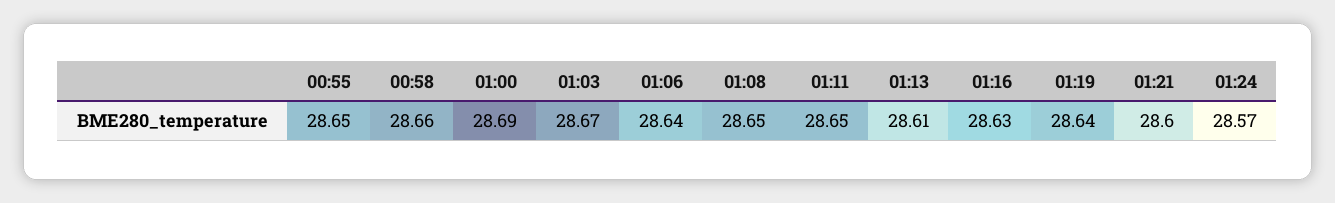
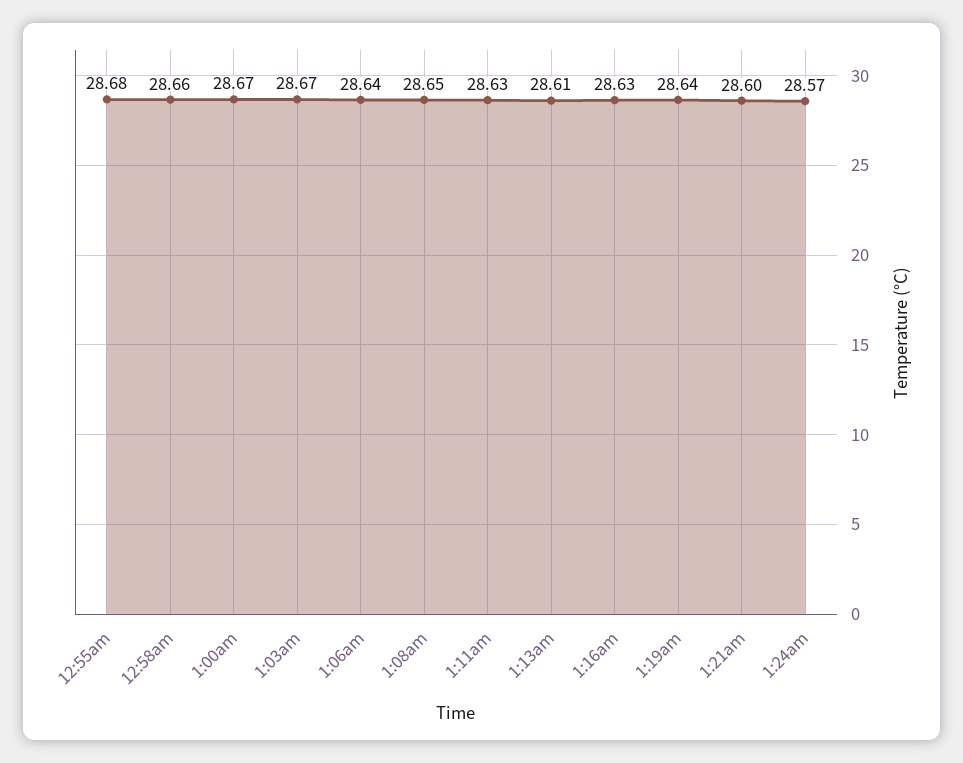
  {
-   "00:55": 28.65,
+   "00:55": 28.68,
    "00:58": 28.66,
-   "01:00": 28.69,
+   "01:00": 28.67,
    "01:03": 28.67,
    "01:06": 28.64,
    "01:08": 28.65,
-   "01:11": 28.65,
+   "01:11": 28.63,
    "01:13": 28.61,
    "01:16": 28.63,
    "01:19": 28.64,
    "01:21": 28.6,
    "01:24": 28.57
  }

